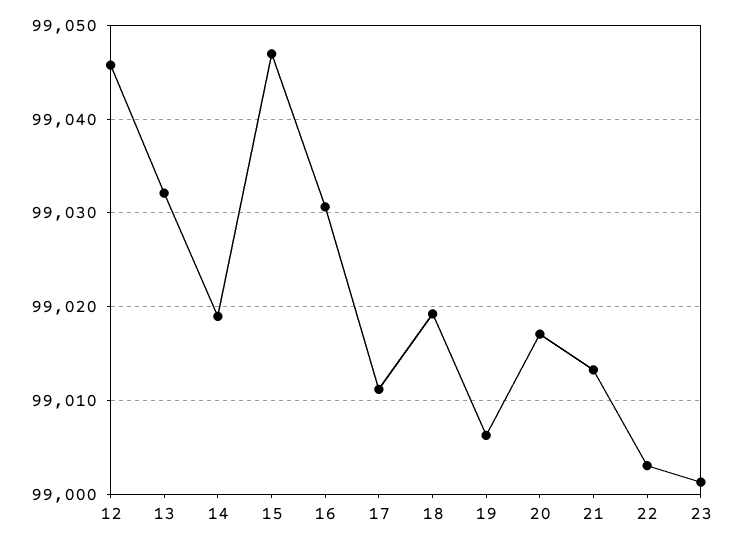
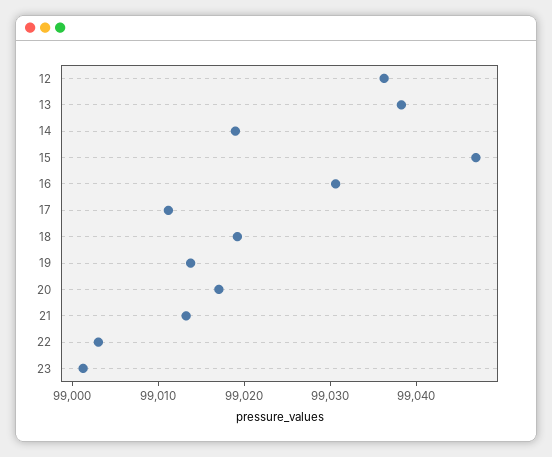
  {
-   "12": 99046,
+   "12": 99036,
-   "13": 99032,
+   "13": 99038,
    "14": 99019,
    "15": 99047,
    "16": 99031,
    "17": 99011,
    "18": 99019,
-   "19": 99006,
+   "19": 99014,
    "20": 99017,
    "21": 99013,
    "22": 99003,
    "23": 99001
  }

